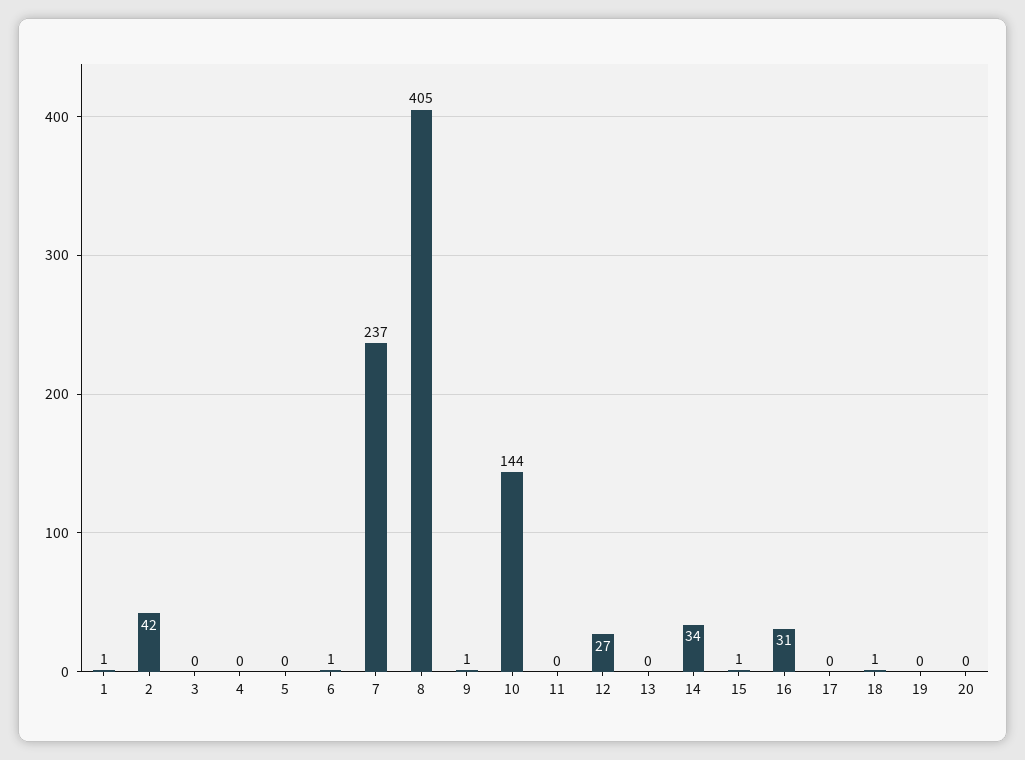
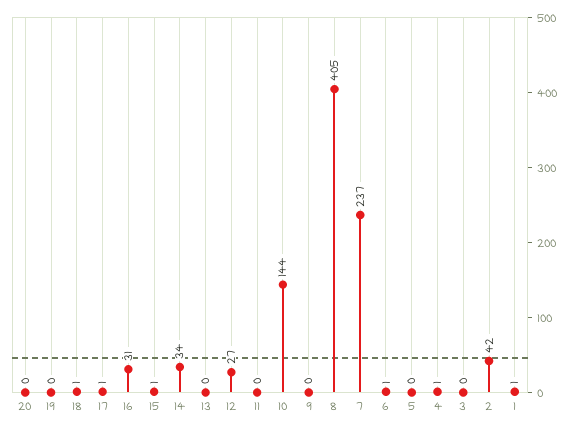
  {
    "1": 1,
    "2": 42,
    "3": 0,
-   "4": 0,
+   "4": 1,
    "5": 0,
    "6": 1,
    "7": 237,
    "8": 405,
-   "9": 1,
+   "9": 0,
    "10": 144,
    "11": 0,
    "12": 27,
    "13": 0,
    "14": 34,
    "15": 1,
    "16": 31,
-   "17": 0,
+   "17": 1,
    "18": 1,
    "19": 0,
    "20": 0
  }

